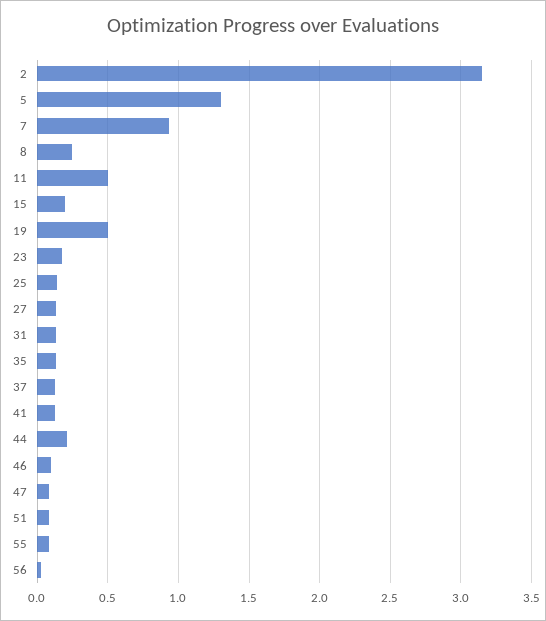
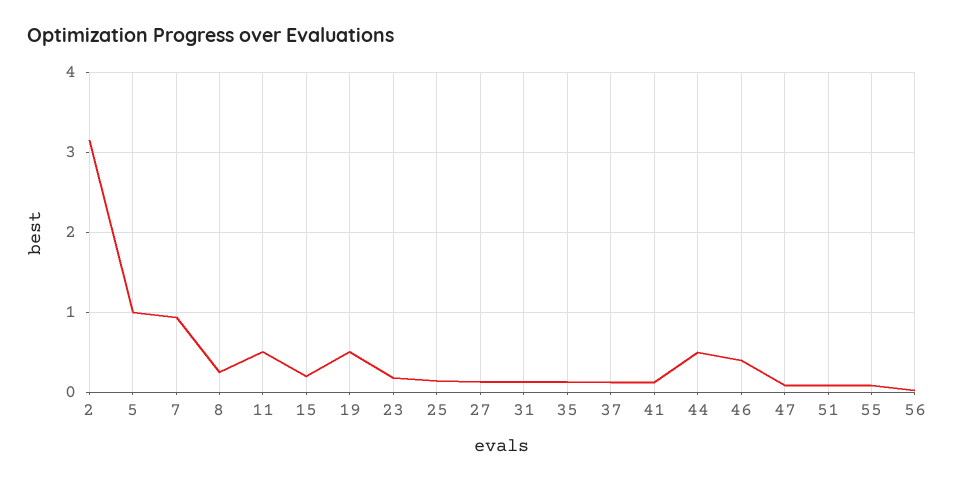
  {
    "2": 3.15,
-   "5": 1.3,
+   "5": 1,
    "7": 0.95,
    "8": 0.25,
    "11": 0.5,
    "15": 0.2,
    "19": 0.5,
    "23": 0.2,
    "25": 0.15,
    "27": 0.15,
    "31": 0.15,
    "35": 0.15,
    "37": 0.15,
    "41": 0.15,
-   "44": 0.2,
+   "44": 0.5,
-   "46": 0.1,
+   "46": 0.4,
    "47": 0.1,
    "51": 0.1,
    "55": 0.1,
    "56": 0.05
  }

